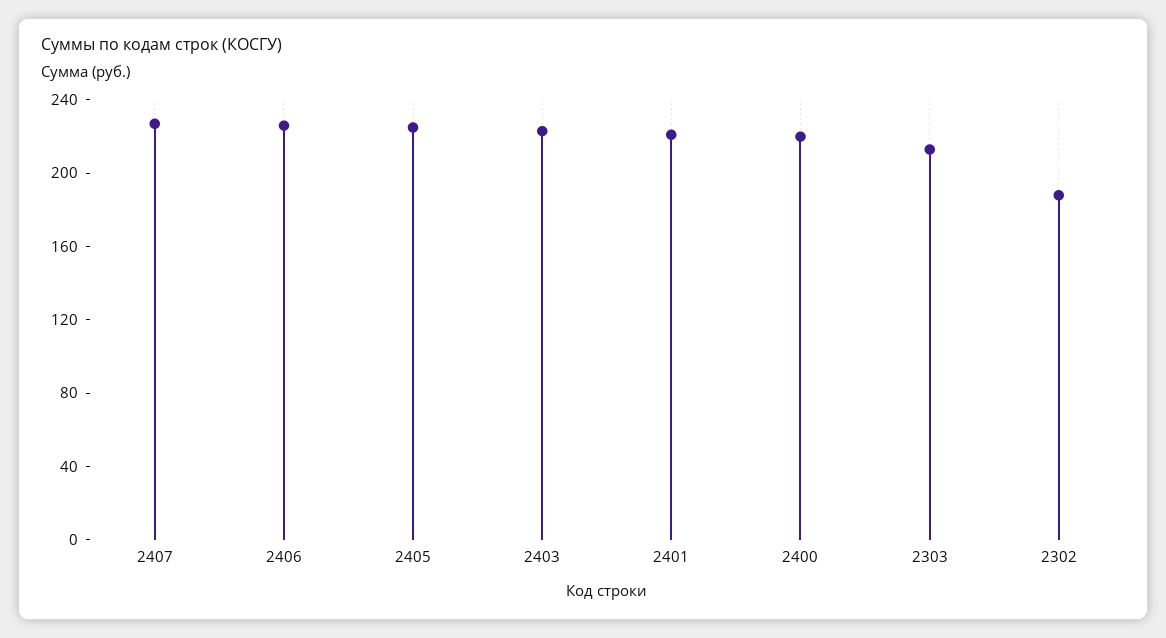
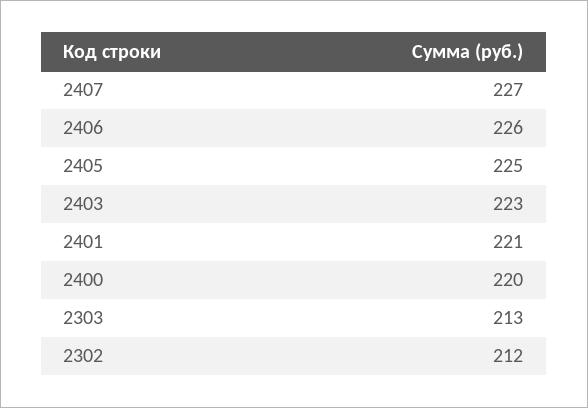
  {
    "2407": 227,
    "2406": 226,
    "2405": 225,
    "2403": 223,
    "2401": 221,
    "2400": 220,
    "2303": 213,
-   "2302": 190
+   "2302": 212
  }

